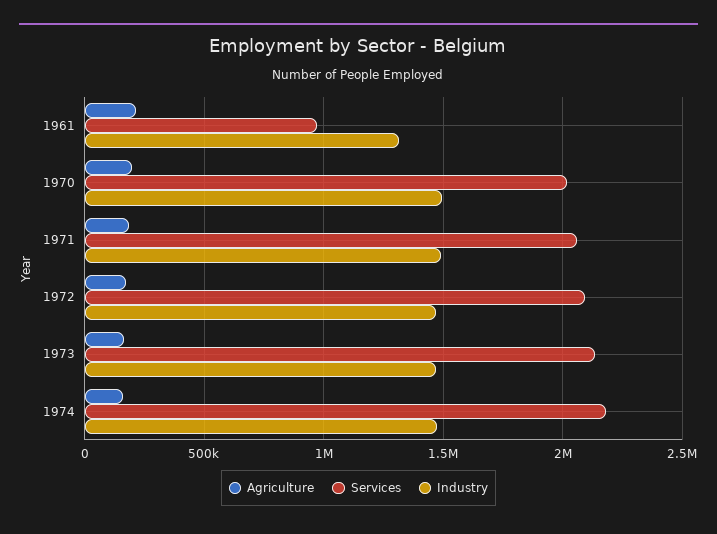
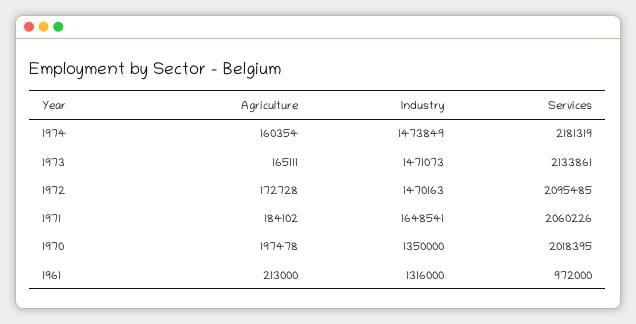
  {
    "Agriculture": {
      "1961": 213000,
      "1970": 197478,
      "1971": 184102,
      "1972": 172728,
      "1973": 165111,
      "1974": 160354
    },
    "Services": {
      "1961": 972000,
      "1970": 2018395,
      "1971": 2060226,
      "1972": 2095485,
      "1973": 2133861,
      "1974": 2181319
    },
    "Industry": {
      "1961": 1316000,
-     "1970": 1500000,
+     "1970": 1350000,
-     "1971": 1500000,
+     "1971": 1648541,
      "1972": 1470163,
      "1973": 1471073,
      "1974": 1473849
    }
  }

